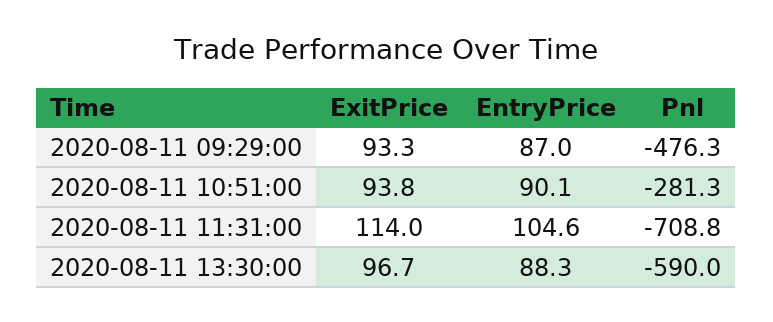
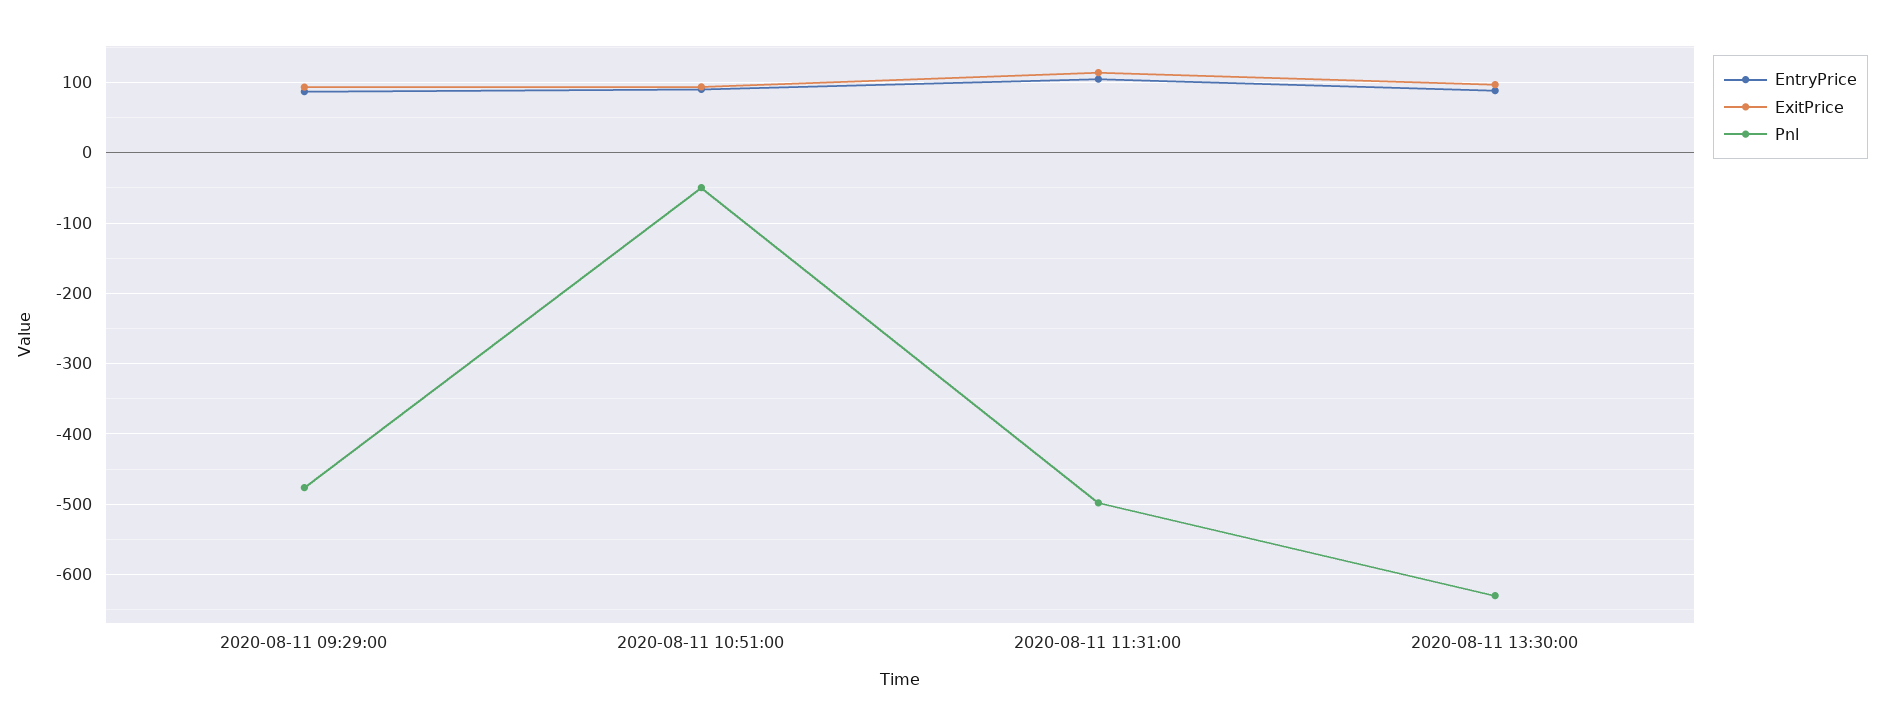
  {
    "ExitPrice": {
      "2020-08-11 09:29:00": 93.3,
      "2020-08-11 10:51:00": 93.8,
      "2020-08-11 11:31:00": 114,
      "2020-08-11 13:30:00": 96.7
    },
    "EntryPrice": {
      "2020-08-11 09:29:00": 87,
      "2020-08-11 10:51:00": 90.1,
      "2020-08-11 11:31:00": 104.6,
      "2020-08-11 13:30:00": 88.3
    },
    "Pnl": {
      "2020-08-11 09:29:00": -476.3,
-     "2020-08-11 10:51:00": -281.3,
+     "2020-08-11 10:51:00": -50,
-     "2020-08-11 11:31:00": -708.8,
+     "2020-08-11 11:31:00": -500,
-     "2020-08-11 13:30:00": -590
+     "2020-08-11 13:30:00": -630
    }
  }

